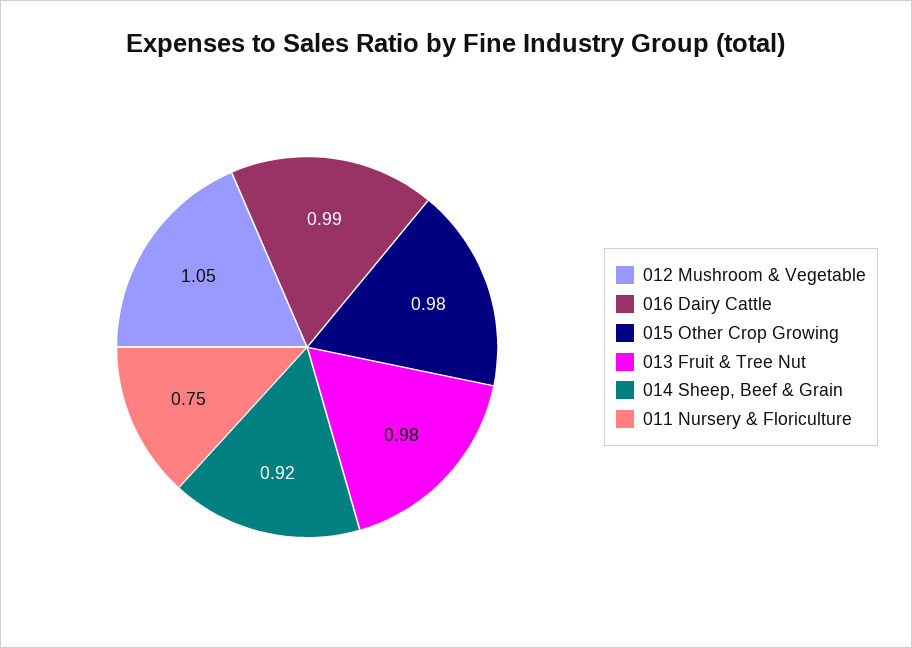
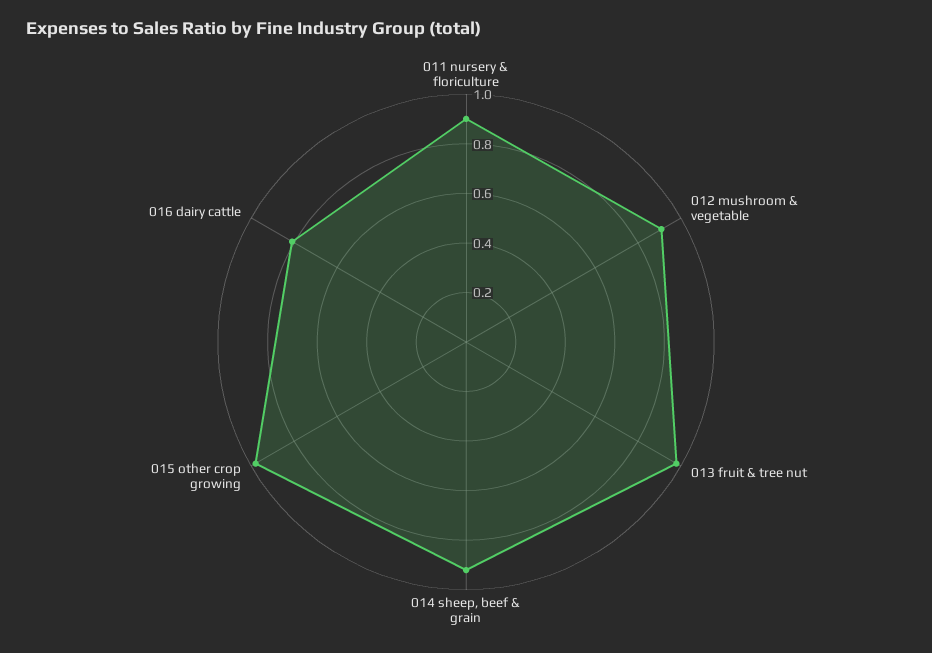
  {
-   "012 Mushroom & Vegetable": 1.05,
+   "012 Mushroom & Vegetable": 0.9,
-   "016 Dairy Cattle": 0.99,
+   "016 Dairy Cattle": 0.8,
    "015 Other Crop Growing": 0.98,
    "013 Fruit & Tree Nut": 0.98,
    "014 Sheep, Beef & Grain": 0.92,
-   "011 Nursery & Floriculture": 0.75
+   "011 Nursery & Floriculture": 0.9
  }

